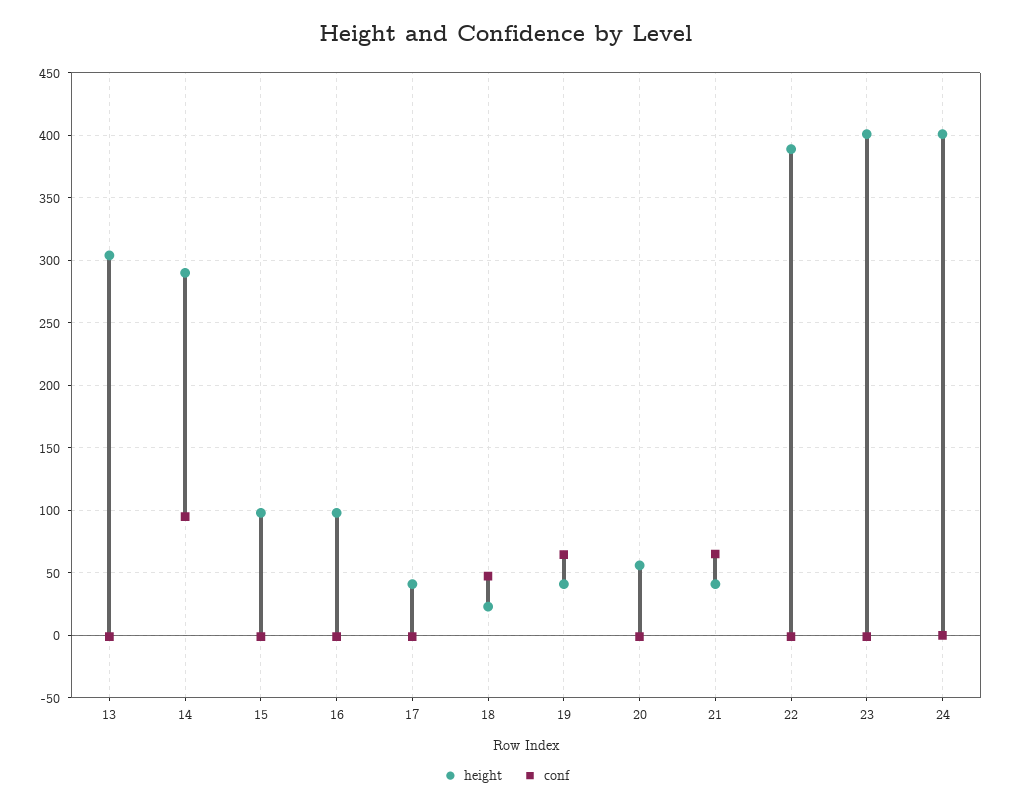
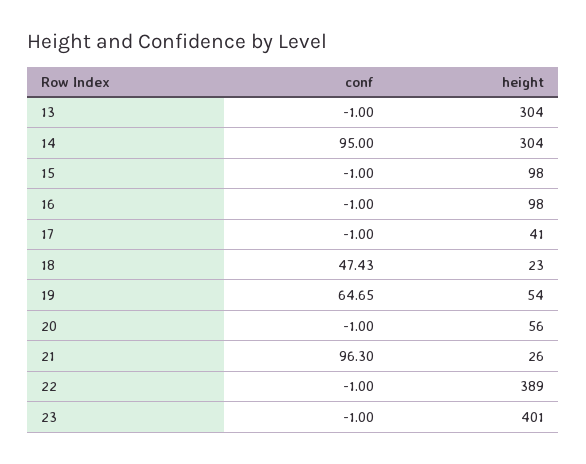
  {
    "height": {
      "13": 304,
-     "14": 290,
+     "14": 304,
      "15": 98,
      "16": 98,
      "17": 41,
      "18": 23,
-     "19": 40,
+     "19": 54,
      "20": 56,
-     "21": 40,
+     "21": 26,
      "22": 389,
-     "23": 401,
+     "23": 401
-     "24": 400
    },
    "conf": {
      "13": -1,
      "14": 95,
      "15": -1,
      "16": -1,
      "17": -1,
      "18": 47.43,
      "19": 64.65,
      "20": -1,
-     "21": 65,
+     "21": 96.3,
      "22": -1,
-     "23": -1,
+     "23": -1
-     "24": 0
    }
  }

